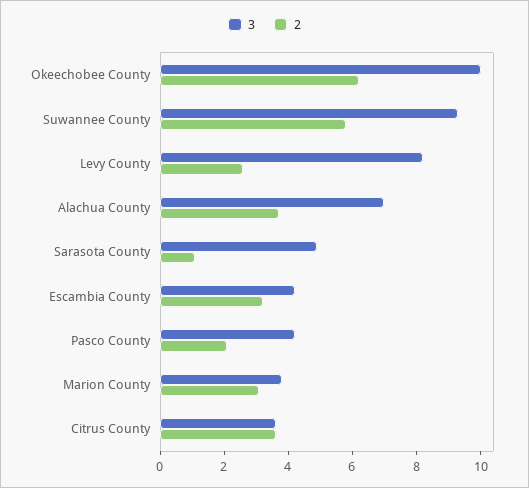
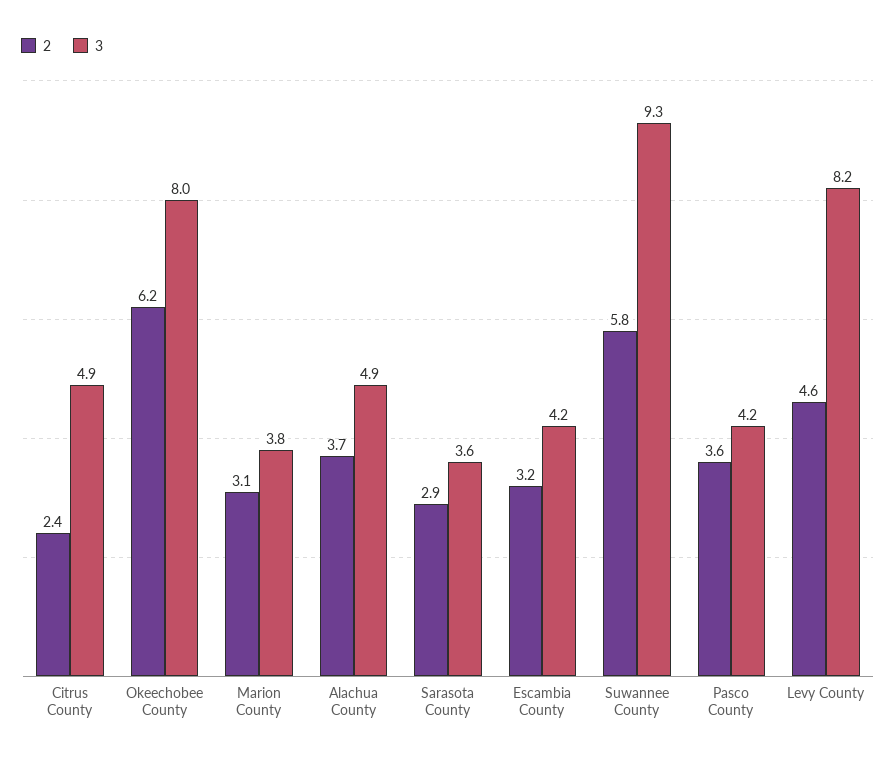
  {
    "3": {
-     "Okeechobee County": 10,
+     "Okeechobee County": 8,
      "Suwannee County": 9.3,
      "Levy County": 8.2,
-     "Alachua County": 7,
+     "Alachua County": 4.9,
-     "Sarasota County": 5,
+     "Sarasota County": 3.6,
      "Escambia County": 4.2,
      "Pasco County": 4.2,
      "Marion County": 3.8,
-     "Citrus County": 3.5
+     "Citrus County": 4.9
    },
    "2": {
      "Okeechobee County": 6.2,
      "Suwannee County": 5.8,
-     "Levy County": 2.5,
+     "Levy County": 4.6,
      "Alachua County": 3.7,
-     "Sarasota County": 1,
+     "Sarasota County": 2.9,
      "Escambia County": 3.2,
-     "Pasco County": 2,
+     "Pasco County": 3.6,
      "Marion County": 3.1,
-     "Citrus County": 3.5
+     "Citrus County": 2.4
    }
  }

